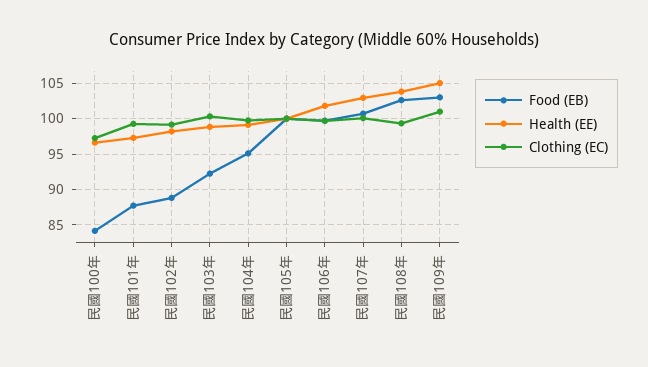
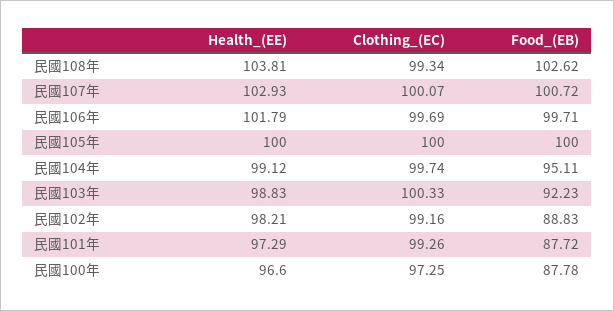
  {
    "Food (EB)": {
-     "民國100年": 84,
+     "民國100年": 87.78,
      "民國101年": 87.72,
      "民國102年": 88.83,
      "民國103年": 92.23,
      "民國104年": 95.11,
      "民國105年": 100,
      "民國106年": 99.71,
      "民國107年": 100.72,
-     "民國108年": 102.62,
+     "民國108年": 102.62
-     "民國109年": 103
    },
    "Health (EE)": {
      "民國100年": 96.6,
      "民國101年": 97.29,
      "民國102年": 98.21,
      "民國103年": 98.83,
      "民國104年": 99.12,
      "民國105年": 100,
      "民國106年": 101.79,
      "民國107年": 102.93,
-     "民國108年": 103.81,
+     "民國108年": 103.81
-     "民國109年": 105
    },
    "Clothing (EC)": {
      "民國100年": 97.25,
      "民國101年": 99.26,
      "民國102年": 99.16,
      "民國103年": 100.33,
      "民國104年": 99.74,
      "民國105年": 100,
      "民國106年": 99.69,
      "民國107年": 100.07,
-     "民國108年": 99.34,
+     "民國108年": 99.34
-     "民國109年": 101
    }
  }

